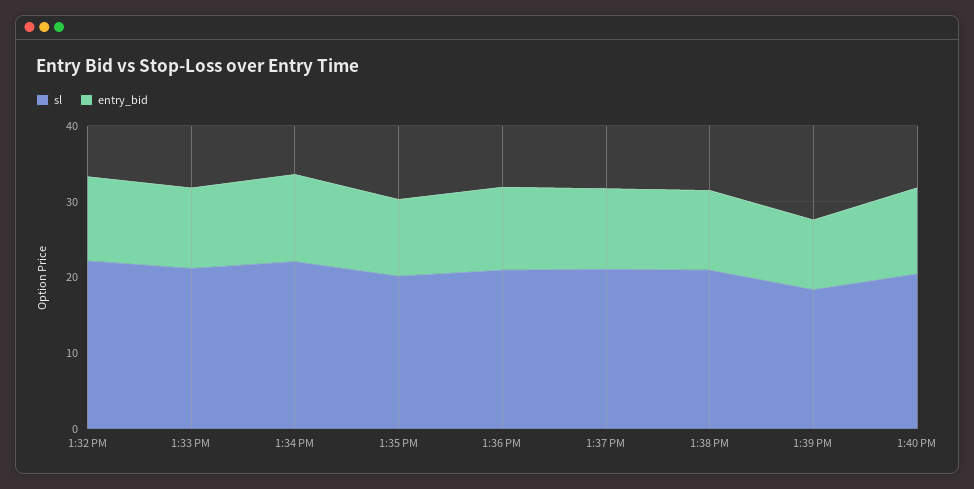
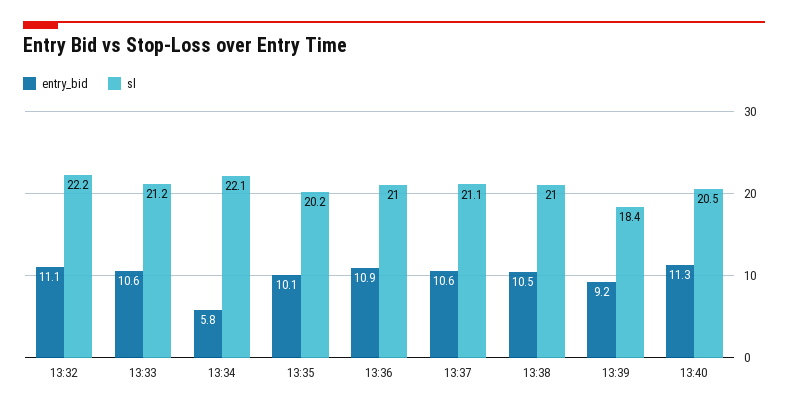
  {
    "sl": {
      "1:32 PM": 22.2,
      "1:33 PM": 21.2,
      "1:34 PM": 22.1,
      "1:35 PM": 20.2,
      "1:36 PM": 21,
      "1:37 PM": 21.1,
      "1:38 PM": 21,
      "1:39 PM": 18.4,
      "1:40 PM": 20.5
    },
    "entry_bid": {
      "1:32 PM": 11.1,
      "1:33 PM": 10.6,
-     "1:34 PM": 12,
+     "1:34 PM": 5.8,
      "1:35 PM": 10.1,
      "1:36 PM": 10.9,
      "1:37 PM": 10.6,
      "1:38 PM": 10.5,
      "1:39 PM": 9.2,
      "1:40 PM": 11.3
    }
  }

